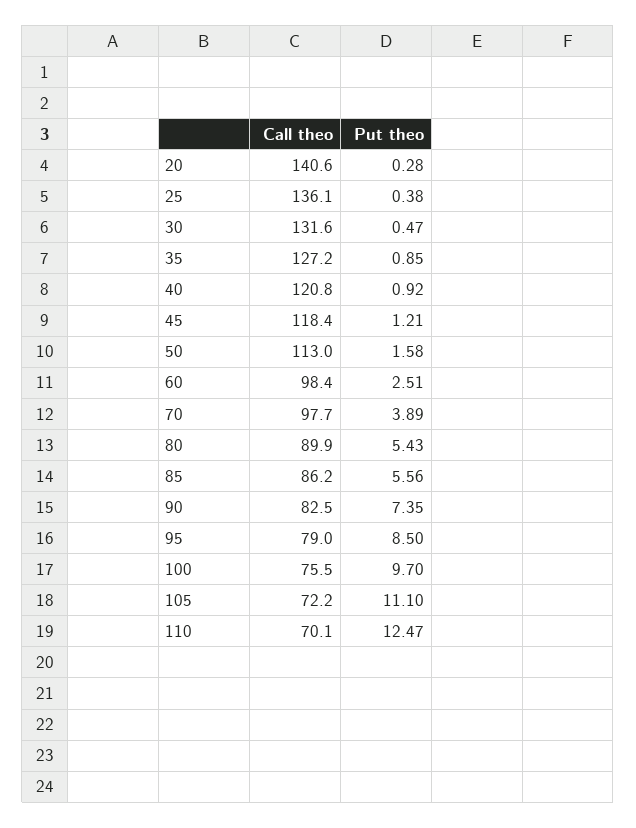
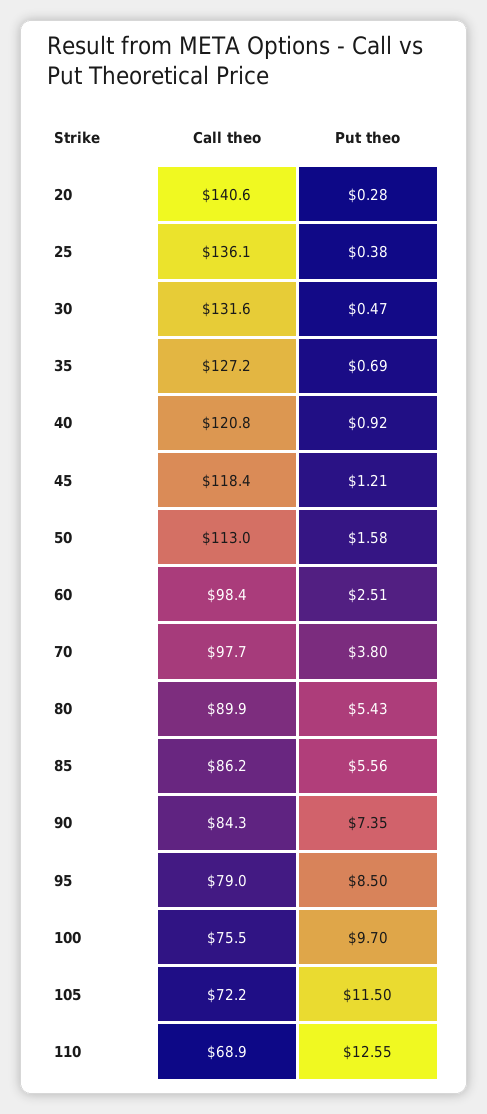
  {
    "Call theo": {
      "20": 140.6,
      "25": 136.1,
      "30": 131.6,
      "35": 127.2,
      "40": 120.8,
      "45": 118.4,
      "50": 113,
      "60": 98.4,
      "70": 97.7,
      "80": 89.9,
      "85": 86.2,
-     "90": 82.5,
+     "90": 84.3,
      "95": 79,
      "100": 75.5,
      "105": 72.2,
-     "110": 70.1
+     "110": 68.9
    },
    "Put theo": {
      "20": 0.28,
      "25": 0.38,
      "30": 0.47,
-     "35": 0.85,
+     "35": 0.69,
      "40": 0.92,
      "45": 1.21,
      "50": 1.58,
      "60": 2.51,
-     "70": 3.89,
+     "70": 3.8,
      "80": 5.43,
      "85": 5.56,
      "90": 7.35,
      "95": 8.5,
      "100": 9.7,
-     "105": 11.1,
+     "105": 11.5,
-     "110": 12.47
+     "110": 12.55
    }
  }

